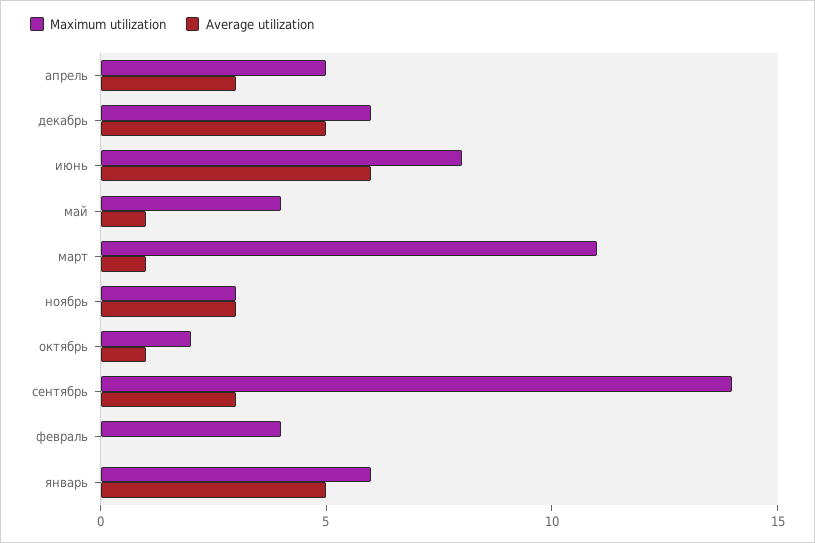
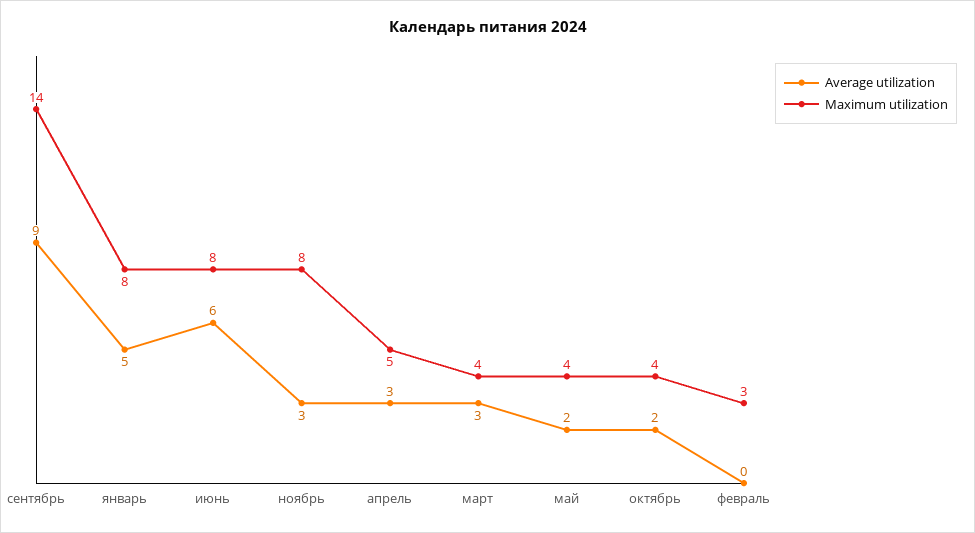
  {
    "Maximum utilization": {
      "апрель": 5,
-     "декабрь": 6,
      "июнь": 8,
      "май": 4,
-     "март": 11,
+     "март": 4,
-     "ноябрь": 3,
+     "ноябрь": 8,
-     "октябрь": 2,
+     "октябрь": 4,
      "сентябрь": 14,
-     "февраль": 4,
+     "февраль": 3,
-     "январь": 6
+     "январь": 8
    },
    "Average utilization": {
      "апрель": 3,
-     "декабрь": 5,
      "июнь": 6,
-     "май": 1,
+     "май": 2,
-     "март": 1,
+     "март": 3,
      "ноябрь": 3,
-     "октябрь": 1,
+     "октябрь": 2,
-     "сентябрь": 3,
+     "сентябрь": 9,
      "февраль": 0,
      "январь": 5
    }
  }

